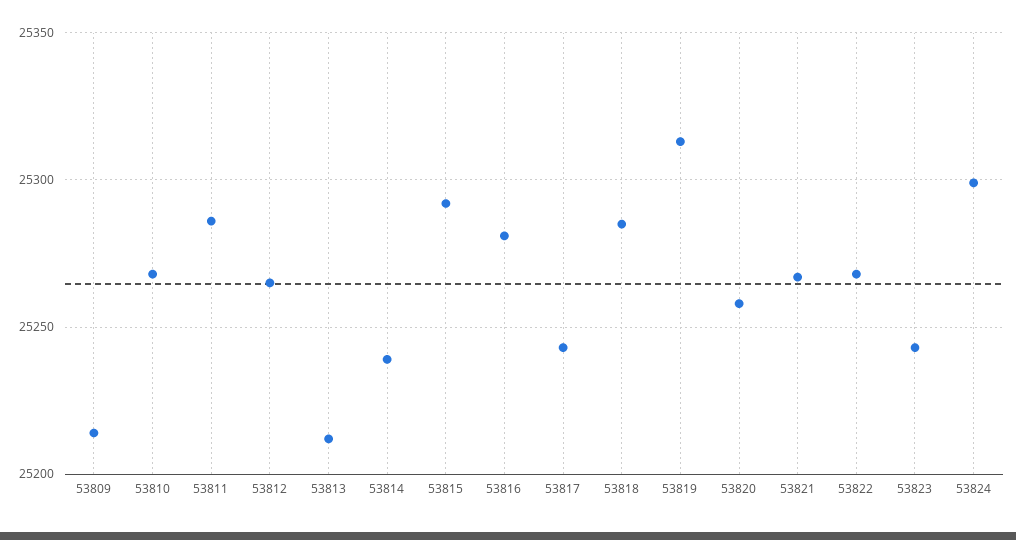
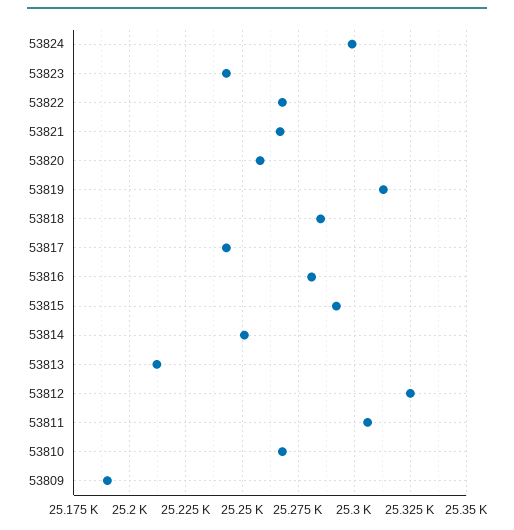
  {
-   "53809": 25215,
+   "53809": 25190,
    "53810": 25270,
-   "53811": 25285,
+   "53811": 25305,
-   "53812": 25265,
+   "53812": 25325,
    "53813": 25210,
-   "53814": 25240,
+   "53814": 25250,
    "53815": 25290,
    "53816": 25280,
    "53817": 25245,
    "53818": 25285,
    "53819": 25315,
    "53820": 25260,
    "53821": 25265,
    "53822": 25270,
    "53823": 25245,
    "53824": 25300
  }

